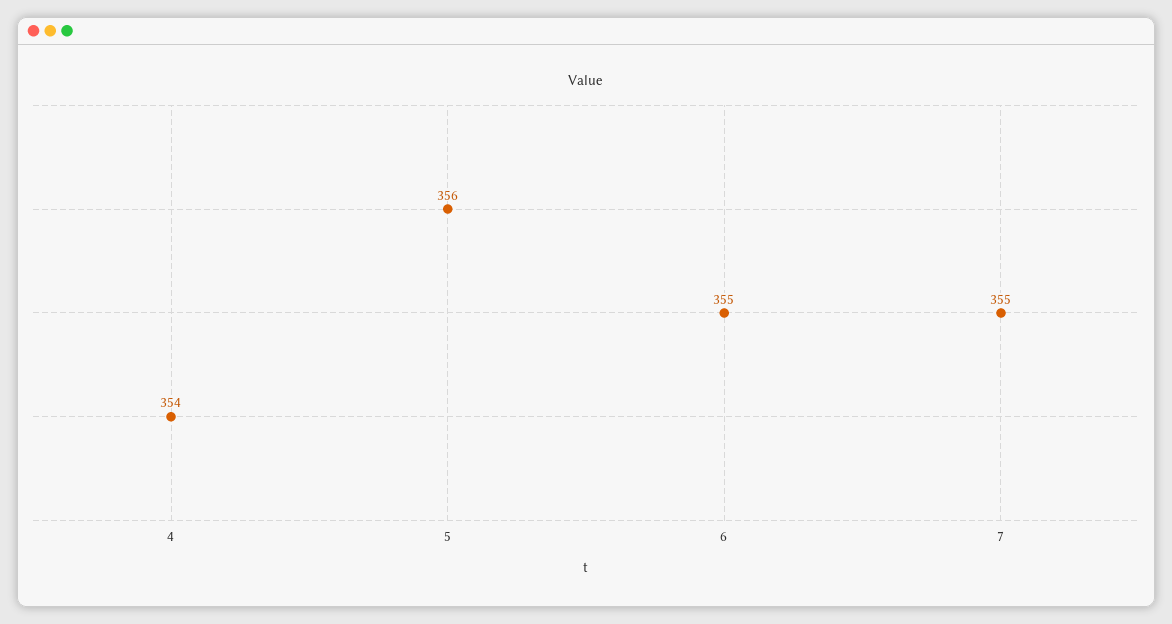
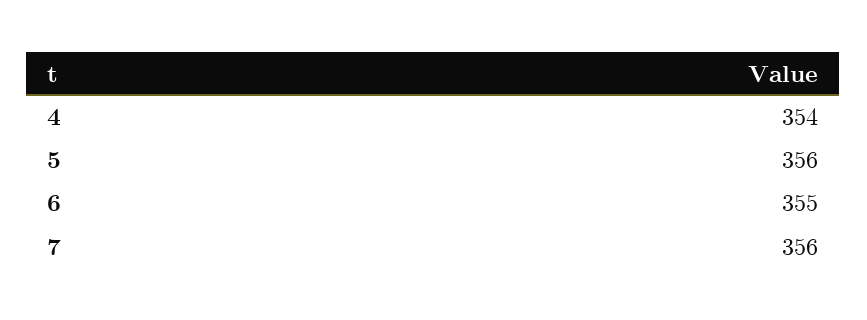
  {
    "4": 354,
    "5": 356,
    "6": 355,
-   "7": 355
+   "7": 356
  }

